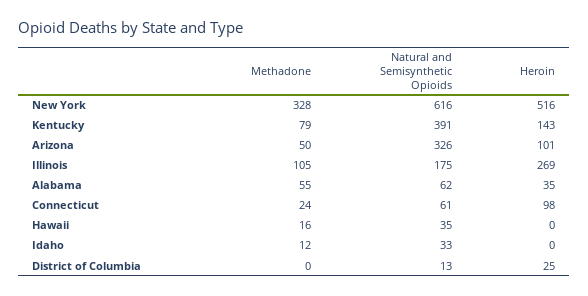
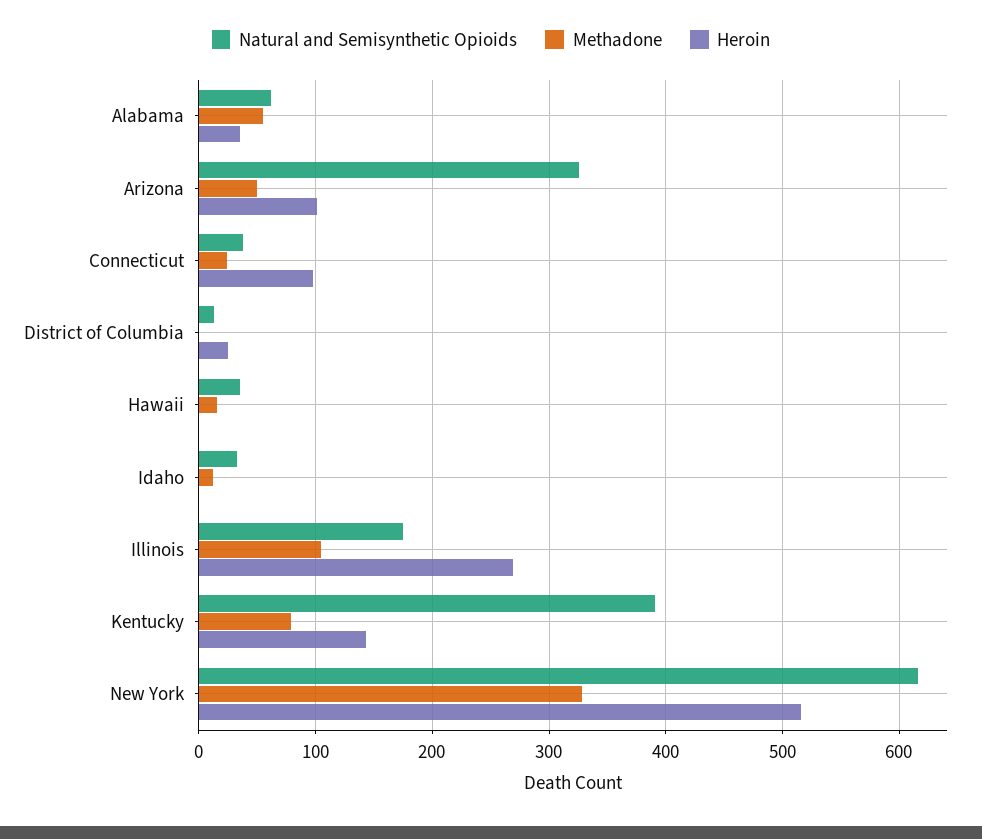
  {
    "Methadone": {
      "New York": 328,
      "Kentucky": 79,
      "Arizona": 50,
      "Illinois": 105,
      "Alabama": 55,
      "Connecticut": 24,
      "Hawaii": 16,
      "Idaho": 12,
      "District of Columbia": 0
    },
    "Natural and Semisynthetic Opioids": {
      "New York": 616,
      "Kentucky": 391,
      "Arizona": 326,
      "Illinois": 175,
      "Alabama": 62,
-     "Connecticut": 61,
+     "Connecticut": 40,
      "Hawaii": 35,
      "Idaho": 33,
      "District of Columbia": 13
    },
    "Heroin": {
      "New York": 516,
      "Kentucky": 143,
      "Arizona": 101,
      "Illinois": 269,
      "Alabama": 35,
      "Connecticut": 98,
      "Hawaii": 0,
      "Idaho": 0,
      "District of Columbia": 25
    }
  }

